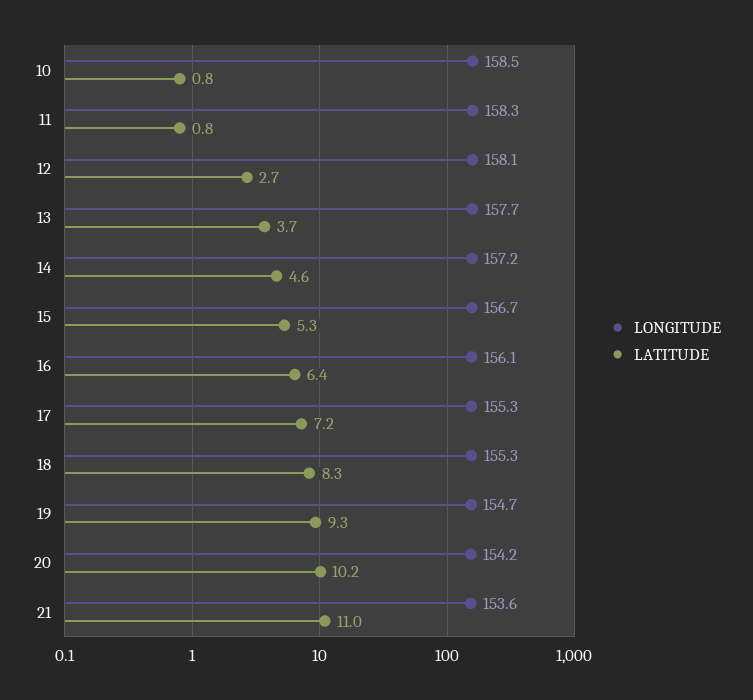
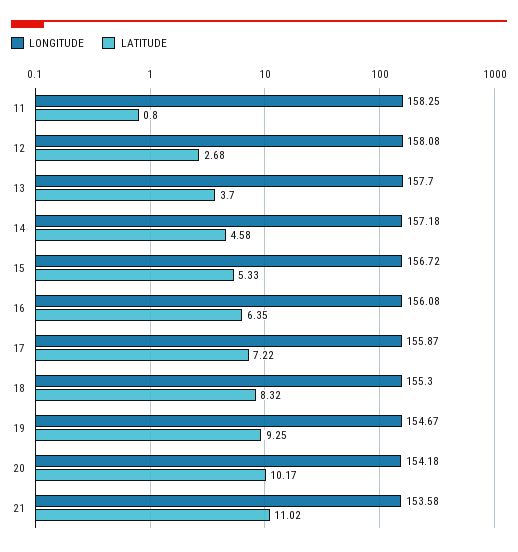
  {
    "LONGITUDE": {
-     "10": 158.5,
      "11": 158.25,
      "12": 158.08,
      "13": 157.7,
      "14": 157.18,
      "15": 156.72,
      "16": 156.08,
-     "17": 155.3,
+     "17": 155.87,
      "18": 155.3,
      "19": 154.67,
      "20": 154.18,
      "21": 153.58
    },
    "LATITUDE": {
-     "10": 0.8,
      "11": 0.8,
      "12": 2.68,
      "13": 3.7,
      "14": 4.58,
      "15": 5.33,
      "16": 6.35,
      "17": 7.22,
      "18": 8.32,
      "19": 9.25,
      "20": 10.17,
      "21": 11.02
    }
  }

